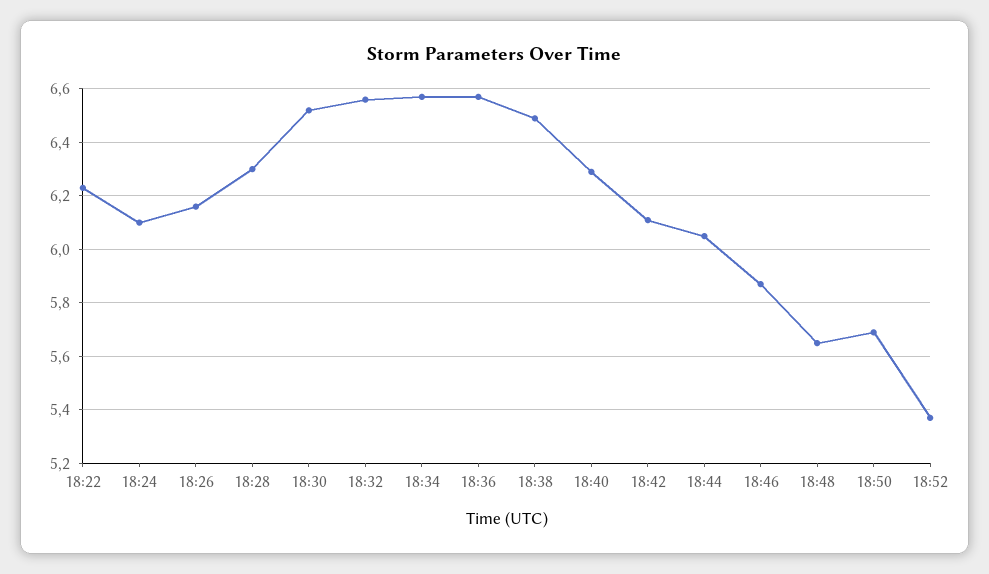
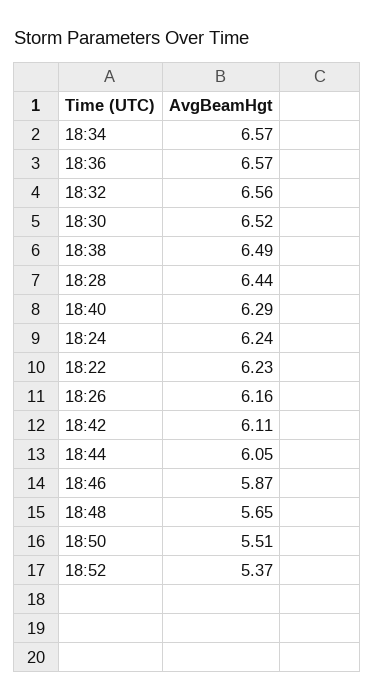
  {
    "18:22": 6.23,
-   "18:24": 6.1,
+   "18:24": 6.24,
    "18:26": 6.16,
-   "18:28": 6.3,
+   "18:28": 6.44,
    "18:30": 6.52,
    "18:32": 6.56,
    "18:34": 6.57,
    "18:36": 6.57,
    "18:38": 6.49,
    "18:40": 6.29,
    "18:42": 6.11,
    "18:44": 6.05,
    "18:46": 5.87,
    "18:48": 5.65,
-   "18:50": 5.7,
+   "18:50": 5.51,
    "18:52": 5.37
  }

